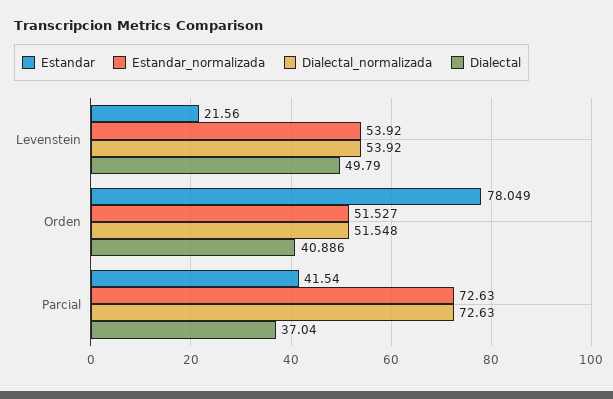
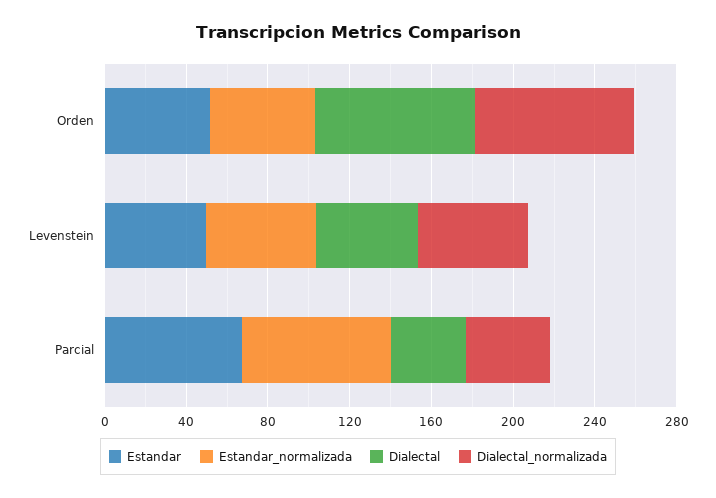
  {
    "Estandar": {
-     "Levenstein": 21.56,
+     "Levenstein": 50,
-     "Orden": 78.049,
+     "Orden": 50,
-     "Parcial": 41.54
+     "Parcial": 70
    },
    "Estandar_normalizada": {
      "Levenstein": 53.92,
      "Orden": 51.527,
      "Parcial": 72.63
    },
    "Dialectal_normalizada": {
      "Levenstein": 53.92,
-     "Orden": 51.548,
+     "Orden": 80,
-     "Parcial": 72.63
+     "Parcial": 40
    },
    "Dialectal": {
      "Levenstein": 49.79,
-     "Orden": 40.886,
+     "Orden": 80,
      "Parcial": 37.04
    }
  }

